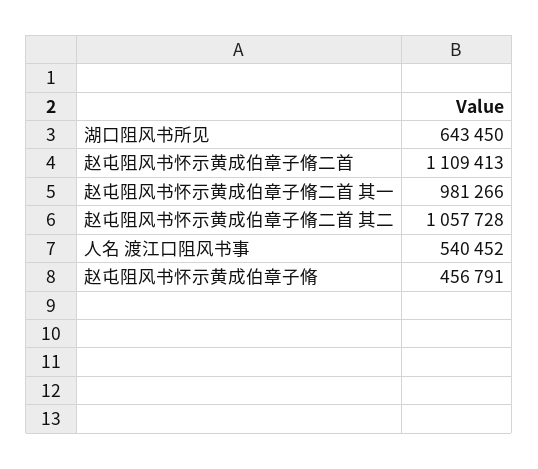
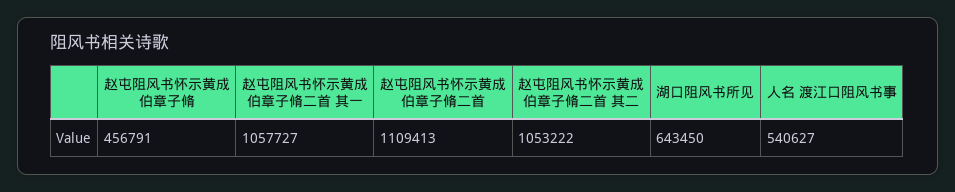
  {
    "湖口阻风书所见": 643450,
    "赵屯阻风书怀示黄成伯章子脩二首": 1109413,
-   "赵屯阻风书怀示黄成伯章子脩二首 其一": 981266,
+   "赵屯阻风书怀示黄成伯章子脩二首 其一": 1057727,
-   "赵屯阻风书怀示黄成伯章子脩二首 其二": 1057728,
+   "赵屯阻风书怀示黄成伯章子脩二首 其二": 1053222,
-   "人名 渡江口阻风书事": 540452,
+   "人名 渡江口阻风书事": 540627,
    "赵屯阻风书怀示黄成伯章子脩": 456791
  }

